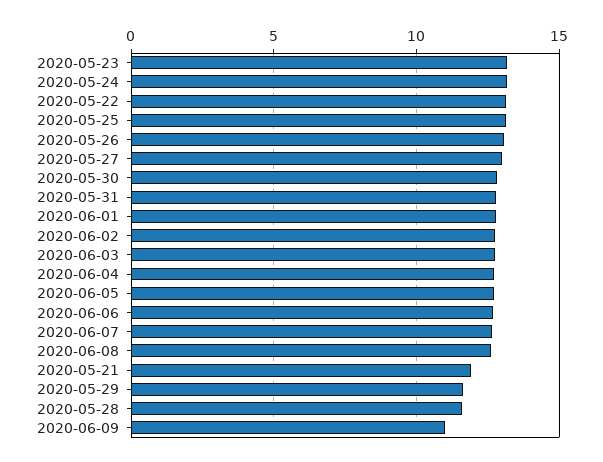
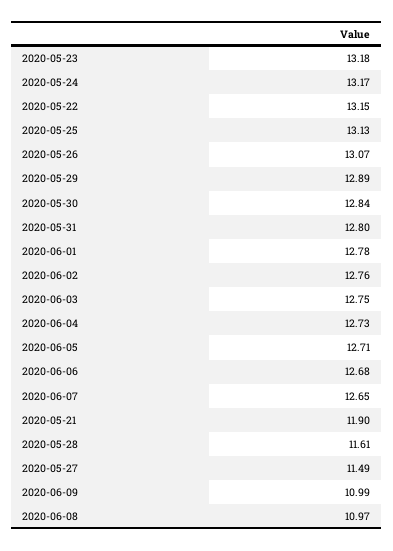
  {
    "2020-05-23": 13.18,
    "2020-05-24": 13.17,
    "2020-05-22": 13.15,
    "2020-05-25": 13.13,
    "2020-05-26": 13.07,
-   "2020-05-27": 13,
+   "2020-05-27": 11.49,
    "2020-05-30": 12.84,
    "2020-05-31": 12.8,
    "2020-06-01": 12.78,
    "2020-06-02": 12.76,
    "2020-06-03": 12.75,
    "2020-06-04": 12.73,
    "2020-06-05": 12.71,
    "2020-06-06": 12.68,
    "2020-06-07": 12.65,
-   "2020-06-08": 12.5,
+   "2020-06-08": 10.97,
    "2020-05-21": 11.9,
-   "2020-05-29": 11.5,
+   "2020-05-29": 12.89,
    "2020-05-28": 11.61,
    "2020-06-09": 10.99
  }

